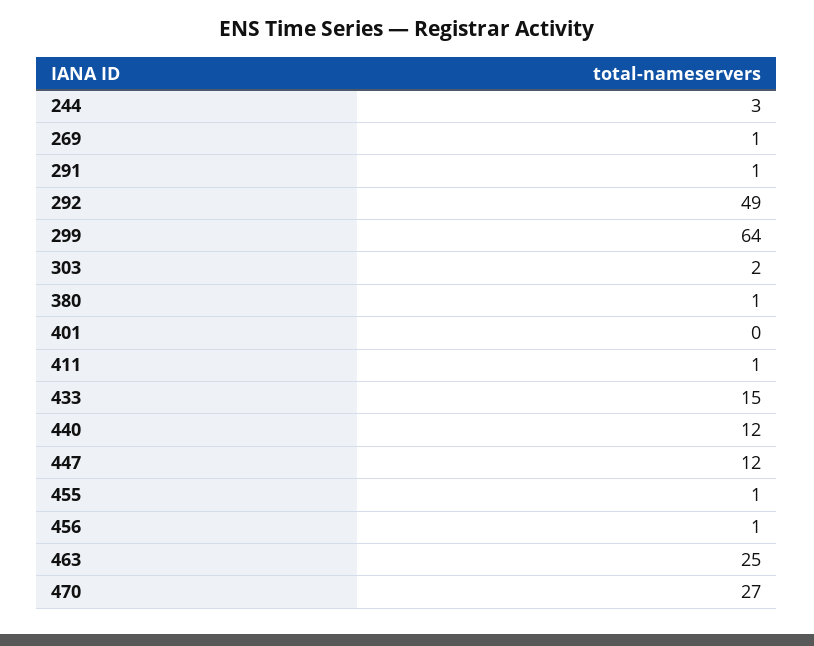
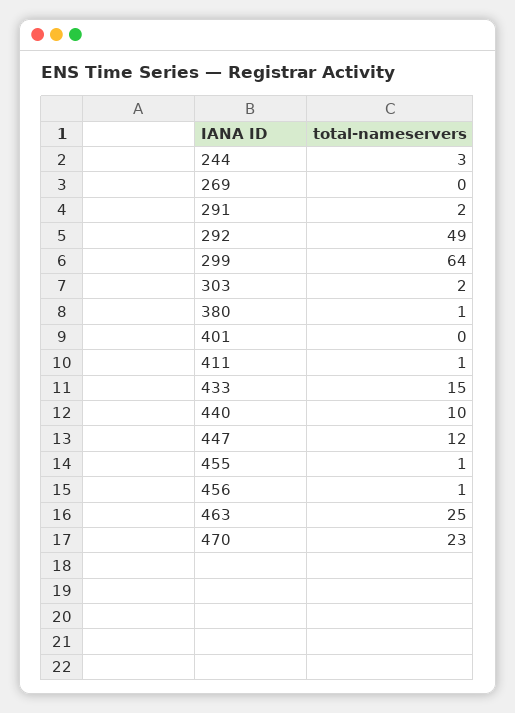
  {
    "244": 3,
-   "269": 1,
+   "269": 0,
-   "291": 1,
+   "291": 2,
    "292": 49,
    "299": 64,
    "303": 2,
    "380": 1,
    "401": 0,
    "411": 1,
    "433": 15,
-   "440": 12,
+   "440": 10,
    "447": 12,
    "455": 1,
    "456": 1,
    "463": 25,
-   "470": 27
+   "470": 23
  }

